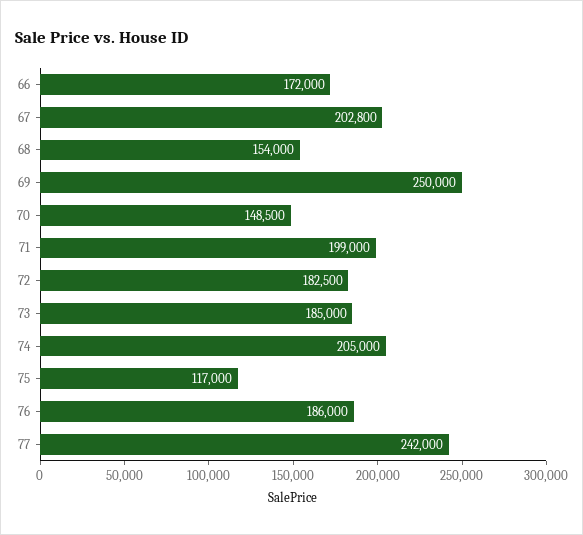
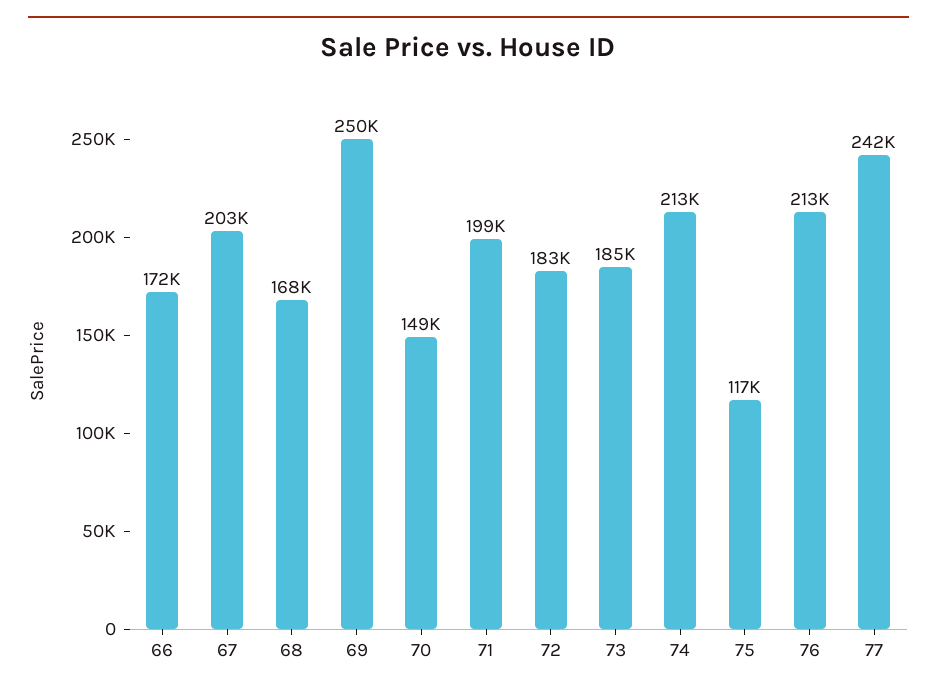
  {
    "66": 172000,
    "67": 202800,
-   "68": 154000,
+   "68": 168000,
    "69": 250000,
    "70": 148500,
    "71": 199000,
    "72": 182500,
    "73": 185000,
-   "74": 205000,
+   "74": 213000,
    "75": 117000,
-   "76": 186000,
+   "76": 213000,
    "77": 242000
  }

